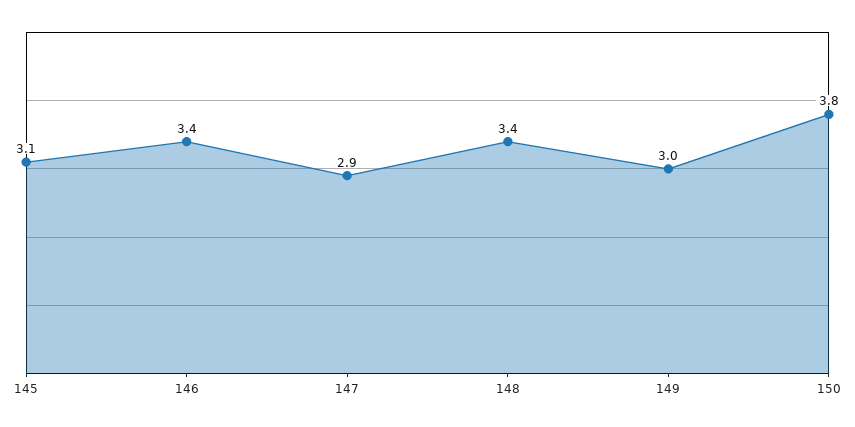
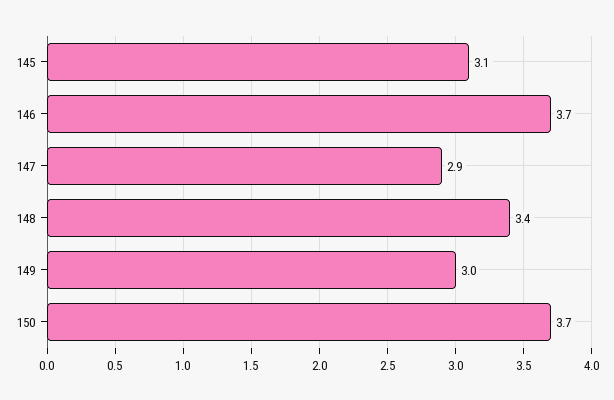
  {
    "145": 3.1,
-   "146": 3.4,
+   "146": 3.7,
    "147": 2.9,
    "148": 3.4,
    "149": 3,
-   "150": 3.8
+   "150": 3.7
  }

